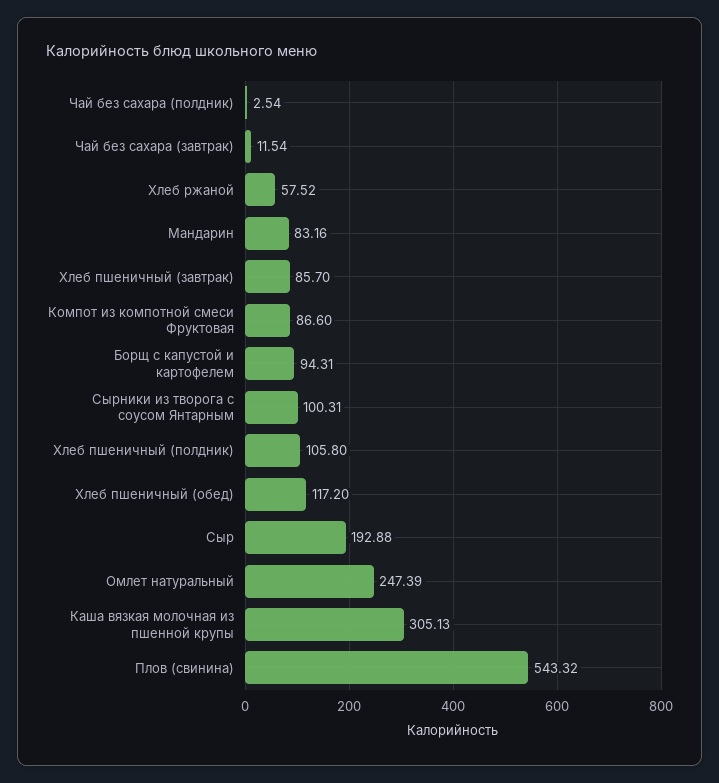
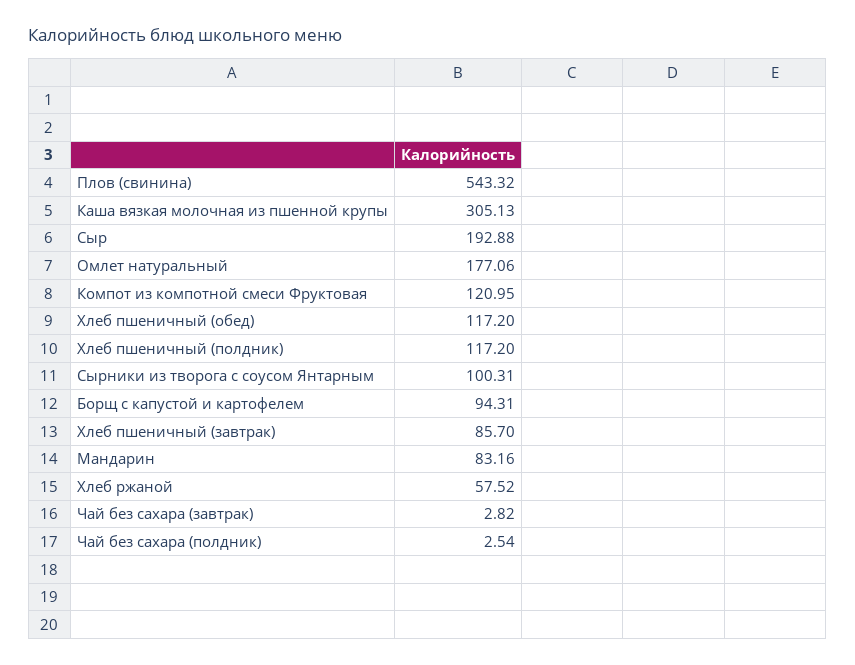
  {
    "Чай без сахара (полдник)": 2.54,
-   "Чай без сахара (завтрак)": 11.54,
+   "Чай без сахара (завтрак)": 2.82,
    "Хлеб ржаной": 57.52,
    "Мандарин": 83.16,
    "Хлеб пшеничный (завтрак)": 85.7,
-   "Компот из компотной смеси Фруктовая": 86.6,
+   "Компот из компотной смеси Фруктовая": 120.95,
    "Борщ с капустой и картофелем": 94.31,
    "Сырники из творога с соусом Янтарным": 100.31,
-   "Хлеб пшеничный (полдник)": 105.8,
+   "Хлеб пшеничный (полдник)": 117.2,
    "Хлеб пшеничный (обед)": 117.2,
    "Сыр": 192.88,
-   "Омлет натуральный": 247.39,
+   "Омлет натуральный": 177.06,
    "Каша вязкая молочная из пшенной крупы": 305.13,
    "Плов (свинина)": 543.32
  }

